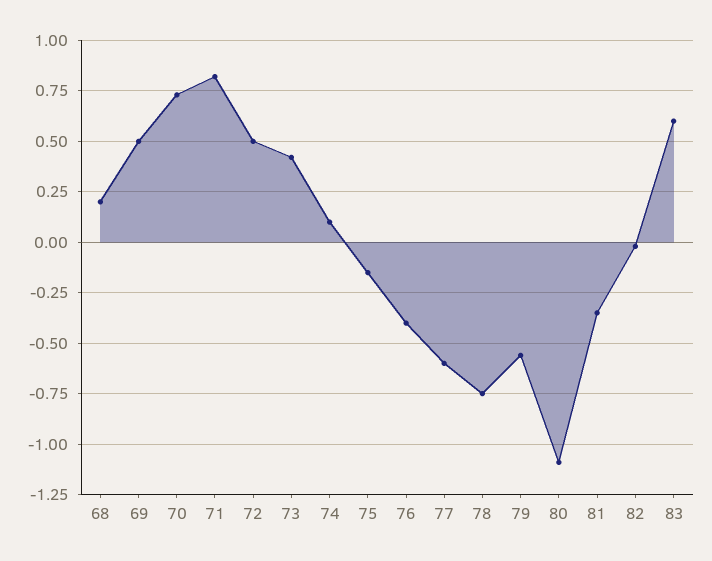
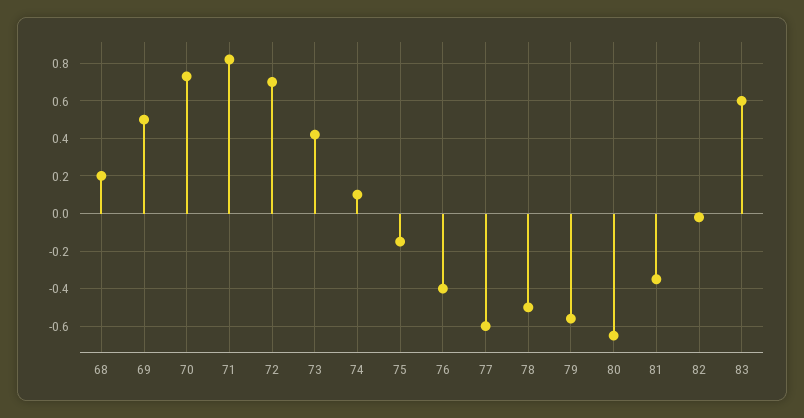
  {
    "68": 0.2,
    "69": 0.5,
    "70": 0.75,
    "71": 0.8,
-   "72": 0.5,
+   "72": 0.7,
    "73": 0.4,
    "74": 0.1,
    "75": -0.15,
    "76": -0.4,
    "77": -0.6,
-   "78": -0.75,
+   "78": -0.5,
    "79": -0.55,
-   "80": -1.1,
+   "80": -0.65,
    "81": -0.35,
    "82": 0,
    "83": 0.6
  }

